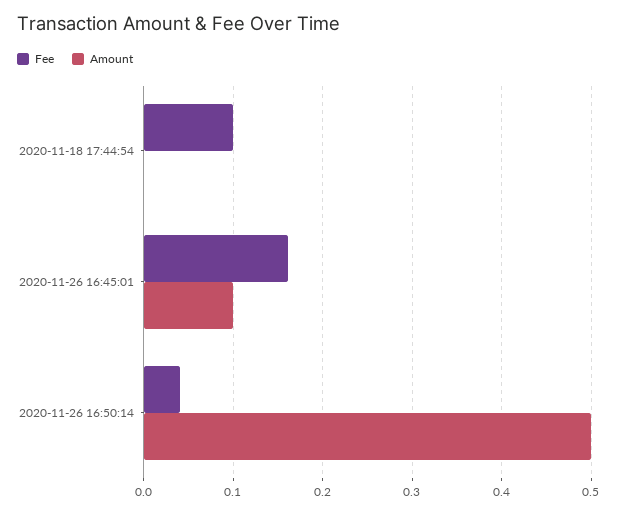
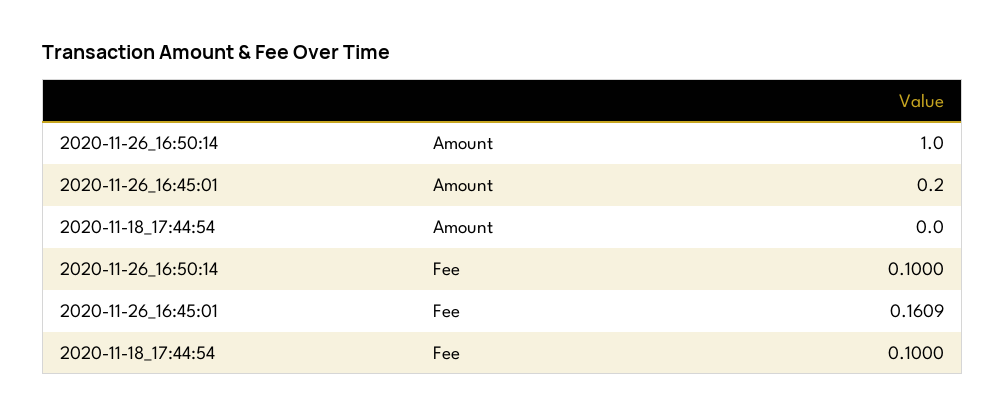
  {
    "Fee": {
      "2020-11-18 17:44:54": 0.1,
      "2020-11-26 16:45:01": 0.1609,
-     "2020-11-26 16:50:14": 0.04
+     "2020-11-26 16:50:14": 0.1
    },
    "Amount": {
      "2020-11-18 17:44:54": 0,
-     "2020-11-26 16:45:01": 0.1,
+     "2020-11-26 16:45:01": 0.2,
-     "2020-11-26 16:50:14": 0.5
+     "2020-11-26 16:50:14": 1
    }
  }

